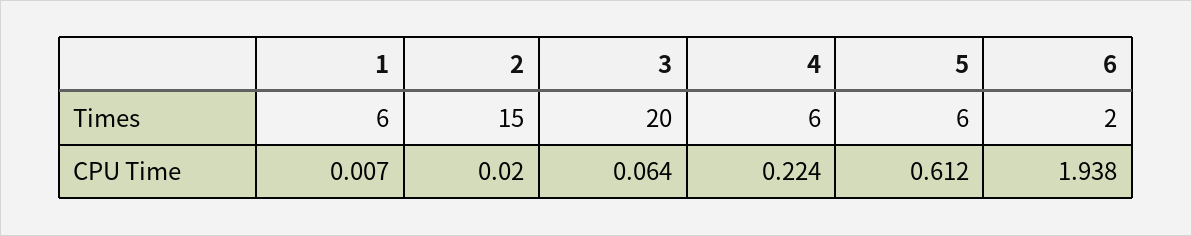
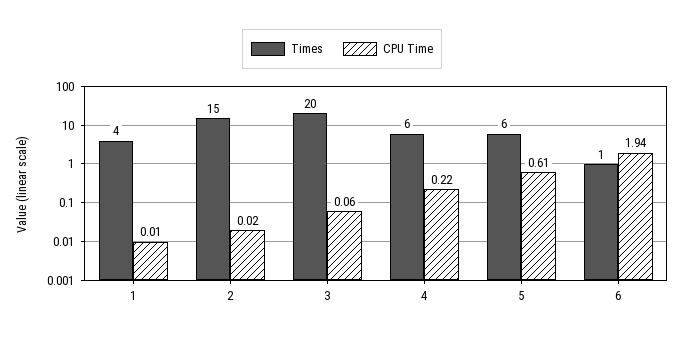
  {
    "Times": {
-     "1": 6,
+     "1": 4,
      "2": 15,
      "3": 20,
      "4": 6,
      "5": 6,
-     "6": 2
+     "6": 1
    },
    "CPU Time": {
      "1": 0.007,
      "2": 0.02,
      "3": 0.064,
      "4": 0.224,
      "5": 0.612,
      "6": 1.938
    }
  }

